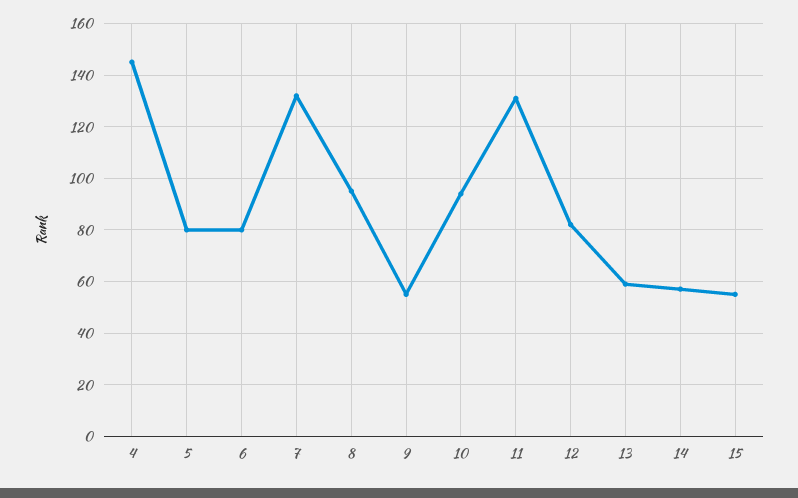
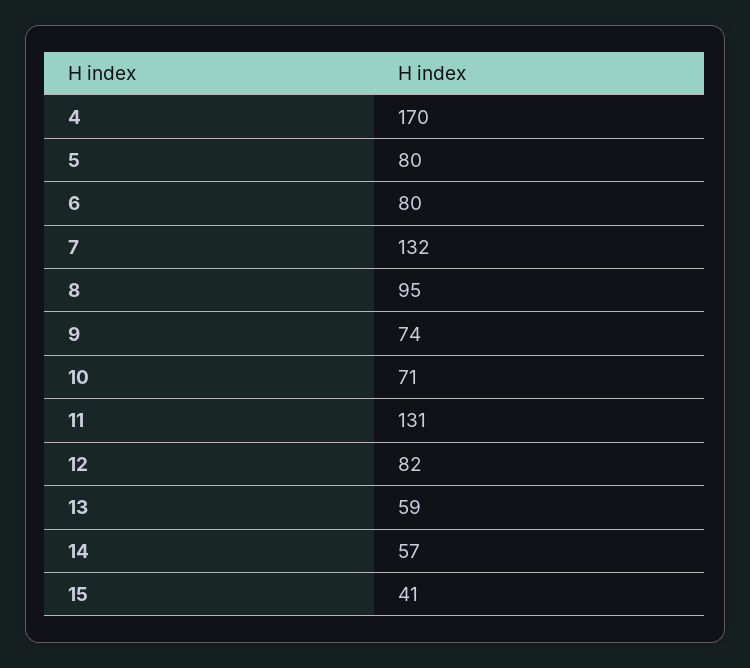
  {
-   "4": 145,
+   "4": 170,
    "5": 80,
    "6": 80,
    "7": 132,
    "8": 95,
-   "9": 55,
+   "9": 74,
-   "10": 95,
+   "10": 71,
    "11": 131,
    "12": 82,
    "13": 59,
    "14": 57,
-   "15": 55
+   "15": 41
  }

